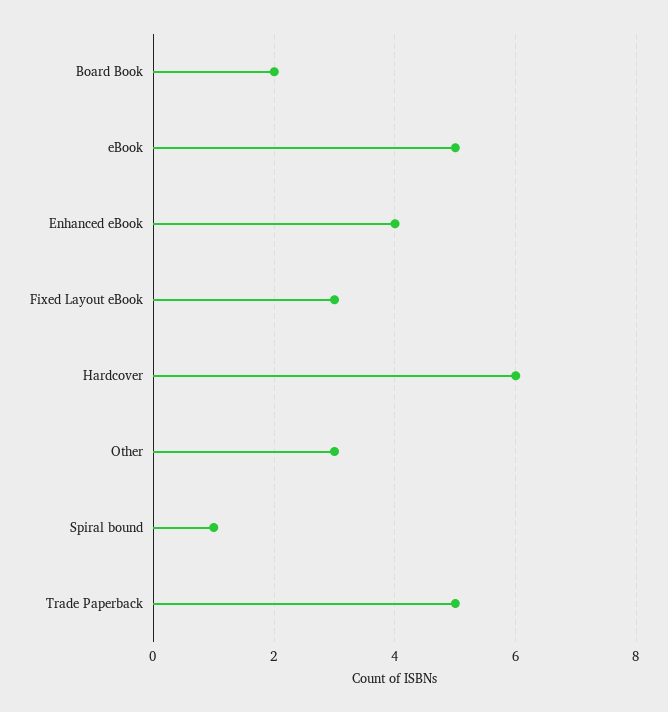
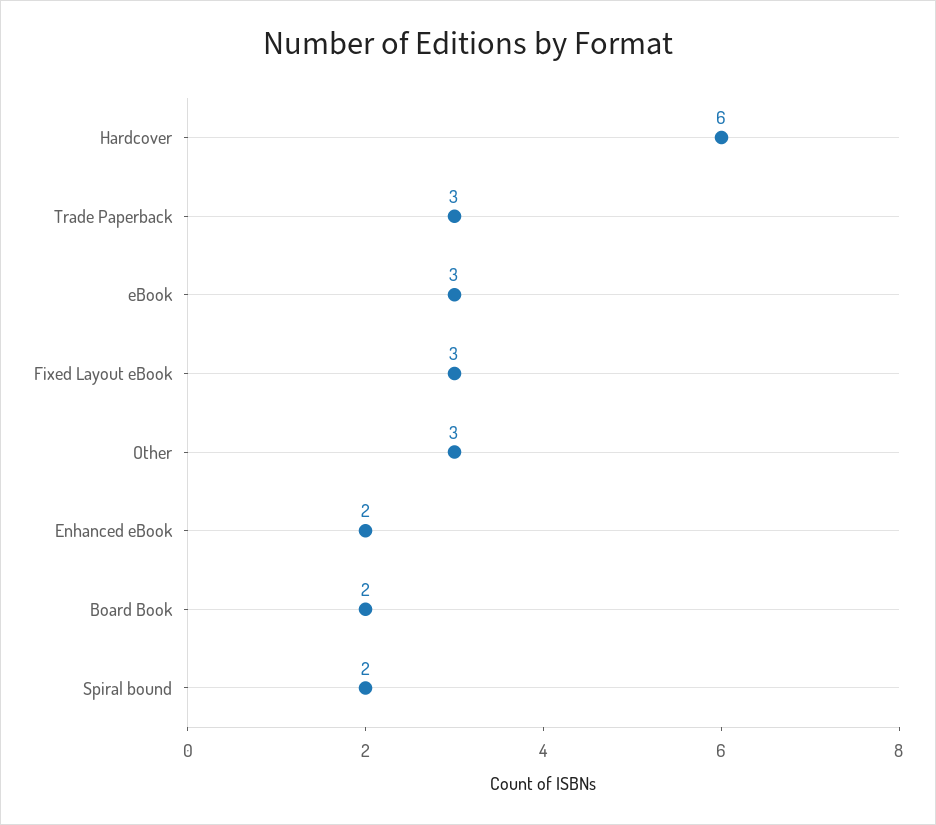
  {
    "Board Book": 2,
-   "eBook": 5,
+   "eBook": 3,
-   "Enhanced eBook": 4,
+   "Enhanced eBook": 2,
    "Fixed Layout eBook": 3,
    "Hardcover": 6,
    "Other": 3,
-   "Spiral bound": 1,
+   "Spiral bound": 2,
-   "Trade Paperback": 5
+   "Trade Paperback": 3
  }

